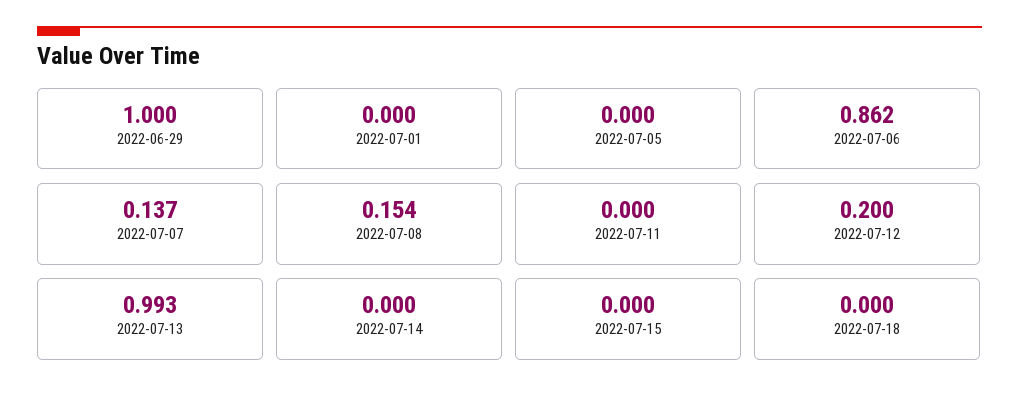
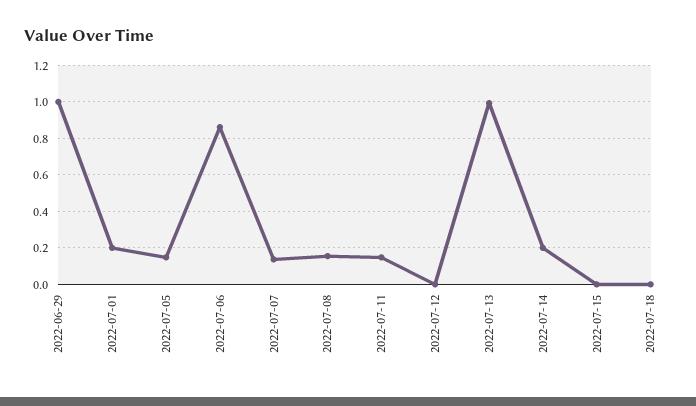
  {
    "2022-06-29": 1,
-   "2022-07-01": 0,
+   "2022-07-01": 0.2,
-   "2022-07-05": 0,
+   "2022-07-05": 0.15,
    "2022-07-06": 0.862,
    "2022-07-07": 0.137,
    "2022-07-08": 0.154,
-   "2022-07-11": 0,
+   "2022-07-11": 0.15,
-   "2022-07-12": 0.2,
+   "2022-07-12": 0,
    "2022-07-13": 0.993,
-   "2022-07-14": 0,
+   "2022-07-14": 0.2,
    "2022-07-15": 0,
    "2022-07-18": 0
  }

